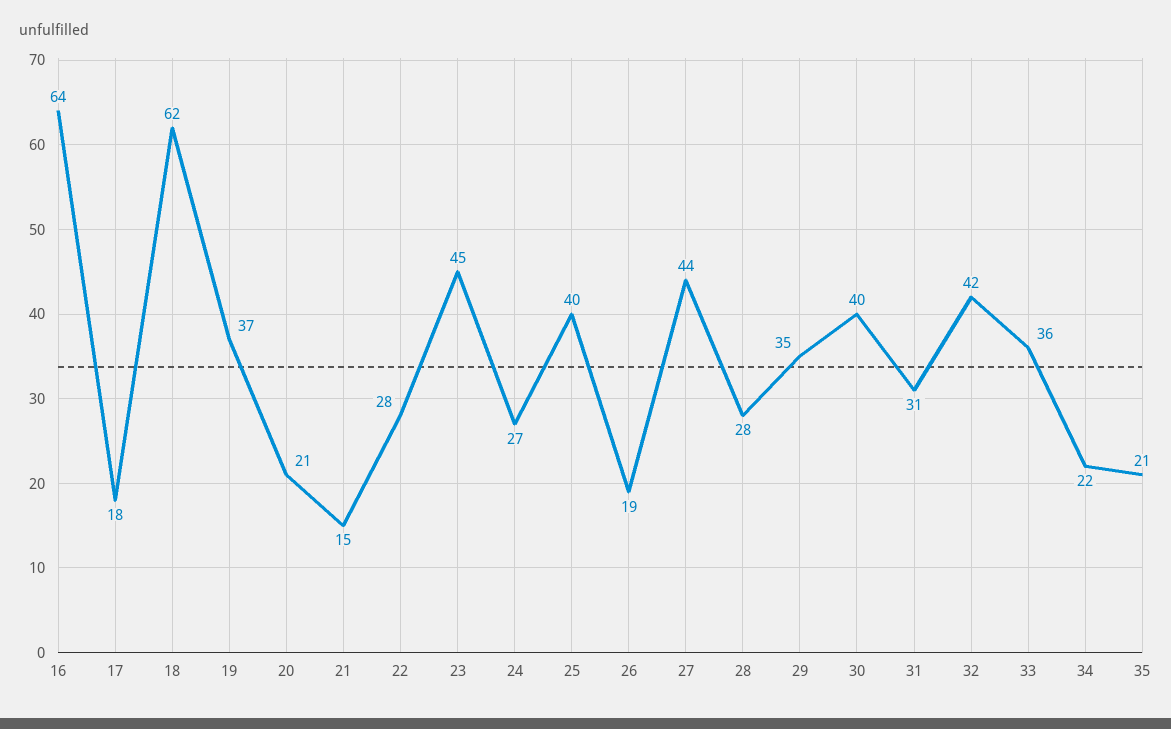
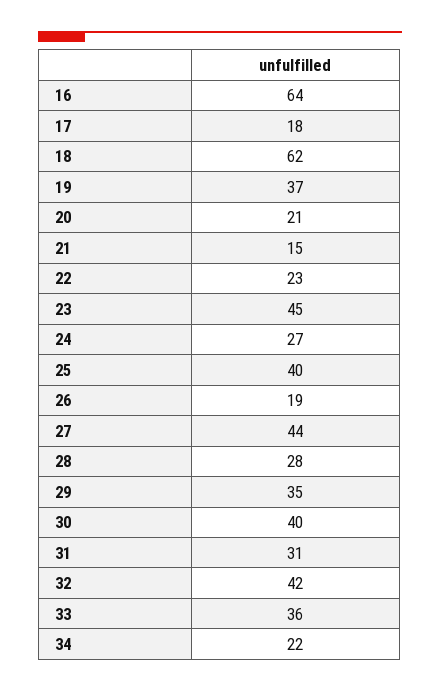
  {
    "16": 64,
    "17": 18,
    "18": 62,
    "19": 37,
    "20": 21,
    "21": 15,
-   "22": 28,
+   "22": 23,
    "23": 45,
    "24": 27,
    "25": 40,
    "26": 19,
    "27": 44,
    "28": 28,
    "29": 35,
    "30": 40,
    "31": 31,
    "32": 42,
    "33": 36,
-   "34": 22,
+   "34": 22
-   "35": 21
  }

